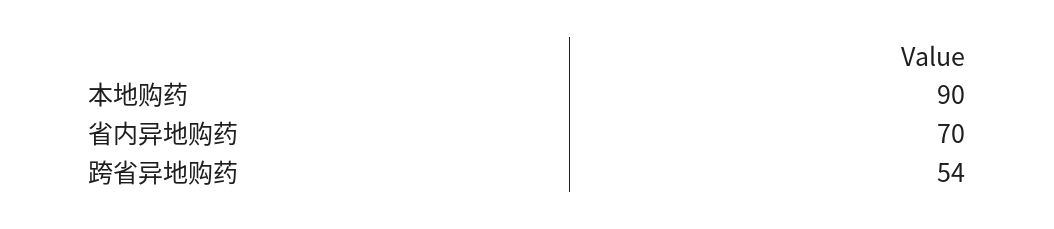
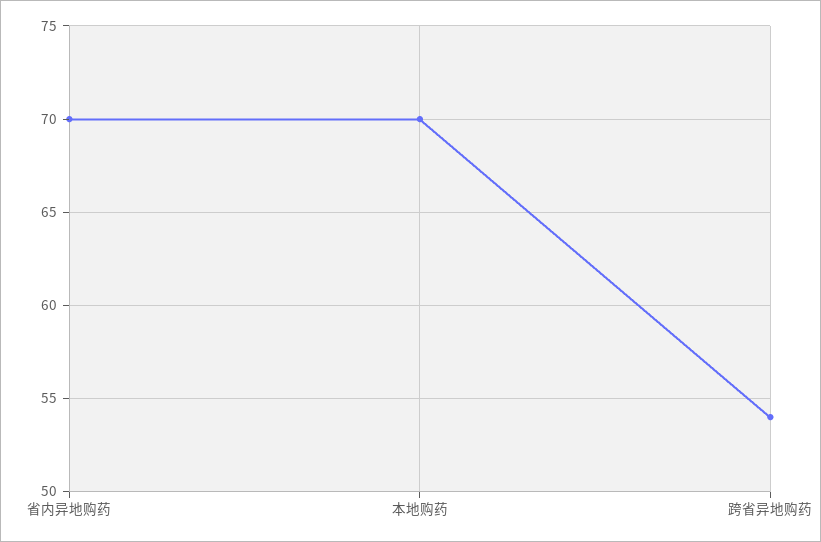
  {
-   "本地购药": 90,
+   "本地购药": 70,
    "省内异地购药": 70,
    "跨省异地购药": 54
  }

